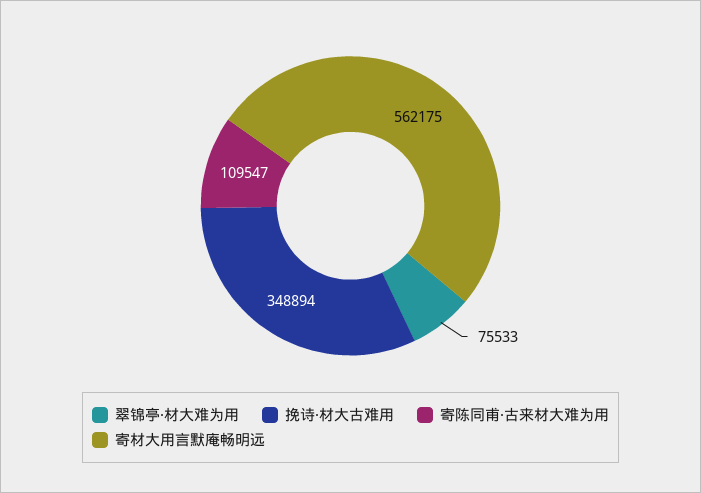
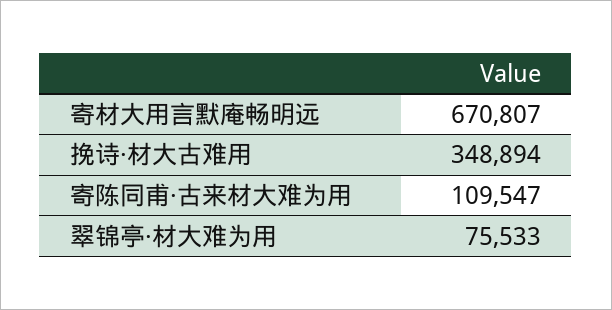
  {
    "翠锦亭·材大难为用": 75533,
    "挽诗·材大古难用": 348894,
    "寄陈同甫·古来材大难为用": 109547,
-   "寄材大用言默庵畅明远": 562175
+   "寄材大用言默庵畅明远": 670807
  }

